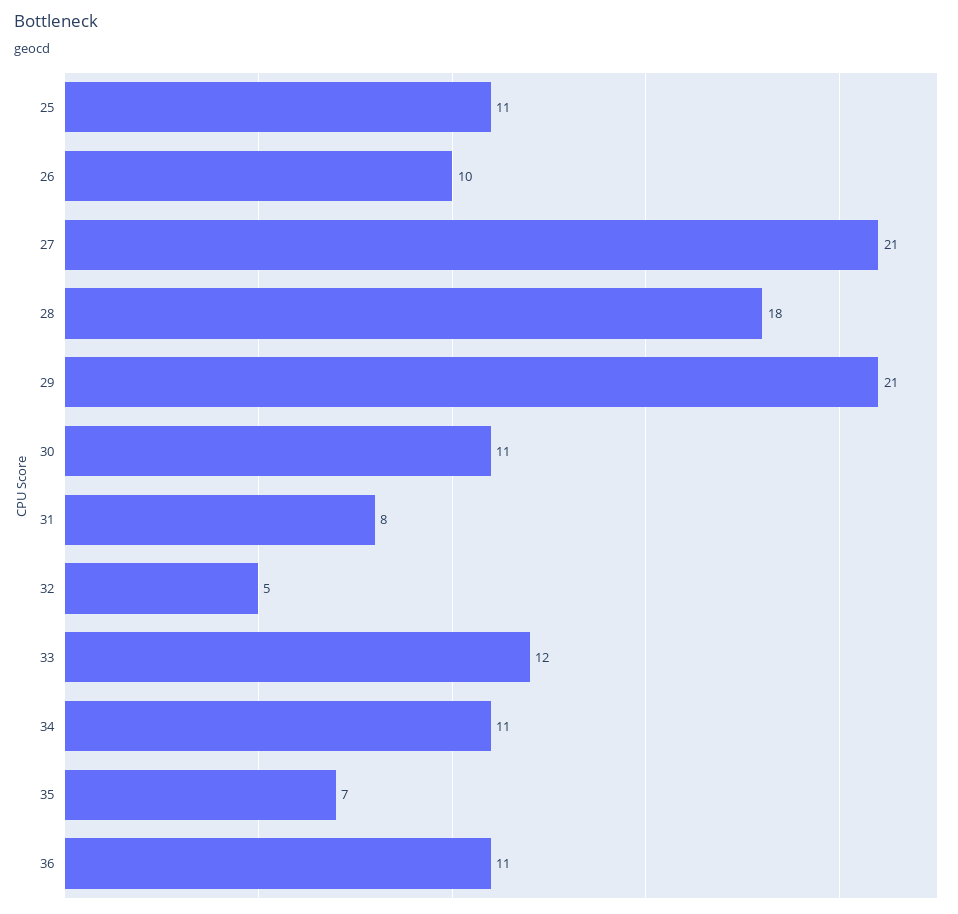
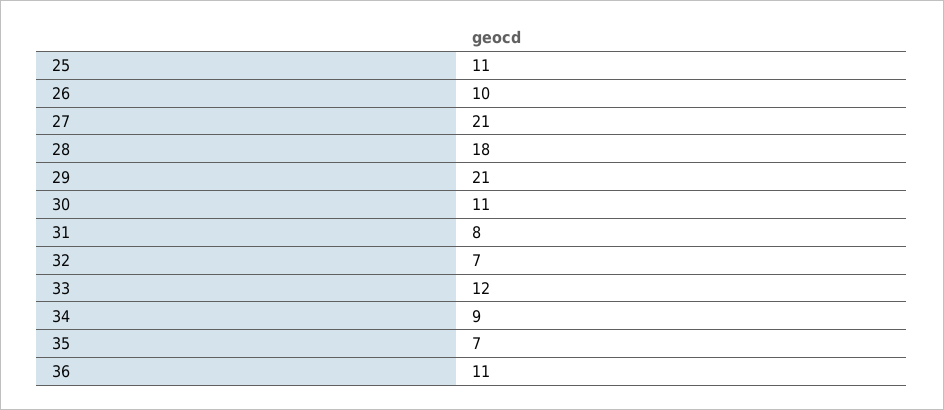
  {
    "25": 11,
    "26": 10,
    "27": 21,
    "28": 18,
    "29": 21,
    "30": 11,
    "31": 8,
-   "32": 5,
+   "32": 7,
    "33": 12,
-   "34": 11,
+   "34": 9,
    "35": 7,
    "36": 11
  }

